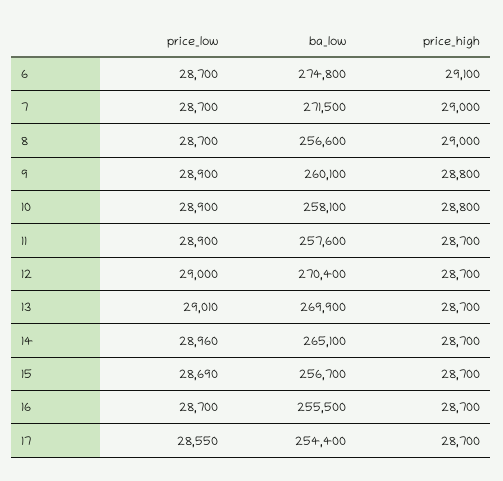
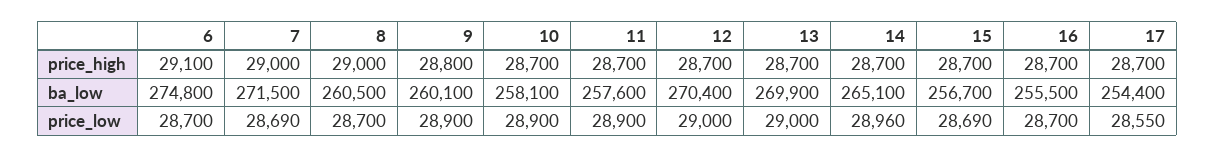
  {
    "price_low": {
      "6": 28700,
-     "7": 28700,
+     "7": 28690,
      "8": 28700,
      "9": 28900,
      "10": 28900,
      "11": 28900,
      "12": 29000,
-     "13": 29010,
+     "13": 29000,
      "14": 28960,
      "15": 28690,
      "16": 28700,
      "17": 28550
    },
    "ba_low": {
      "6": 274800,
      "7": 271500,
-     "8": 256600,
+     "8": 260500,
      "9": 260100,
      "10": 258100,
      "11": 257600,
      "12": 270400,
      "13": 269900,
      "14": 265100,
      "15": 256700,
      "16": 255500,
      "17": 254400
    },
    "price_high": {
      "6": 29100,
      "7": 29000,
      "8": 29000,
      "9": 28800,
-     "10": 28800,
+     "10": 28700,
      "11": 28700,
      "12": 28700,
      "13": 28700,
      "14": 28700,
      "15": 28700,
      "16": 28700,
      "17": 28700
    }
  }

